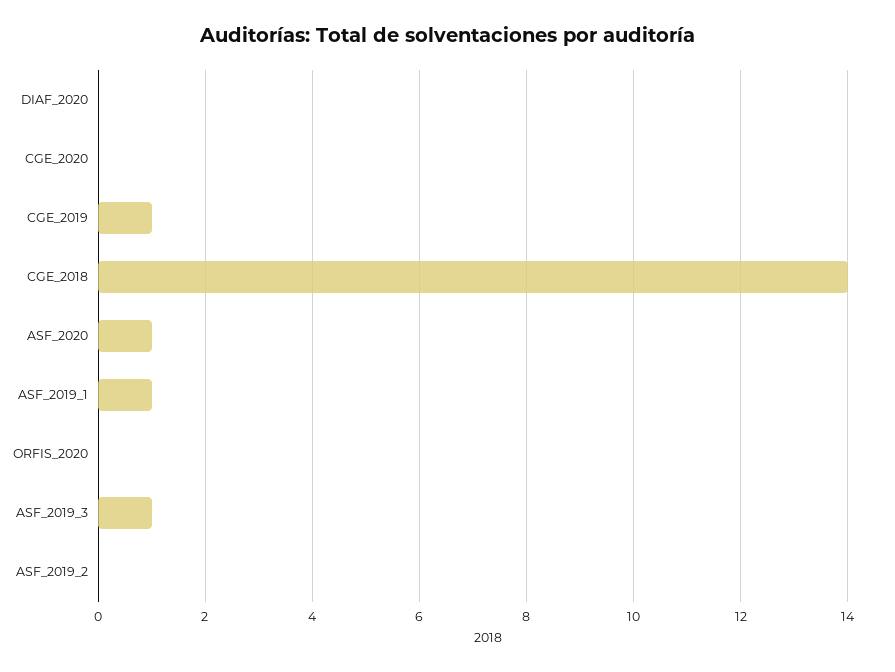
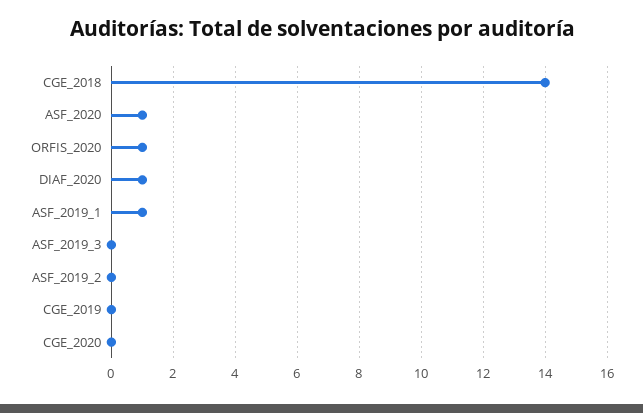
  {
-   "DIAF_2020": 0,
+   "DIAF_2020": 1,
    "CGE_2020": 0,
-   "CGE_2019": 1,
+   "CGE_2019": 0,
    "CGE_2018": 14,
    "ASF_2020": 1,
    "ASF_2019_1": 1,
-   "ORFIS_2020": 0,
+   "ORFIS_2020": 1,
-   "ASF_2019_3": 1,
+   "ASF_2019_3": 0,
    "ASF_2019_2": 0
  }

